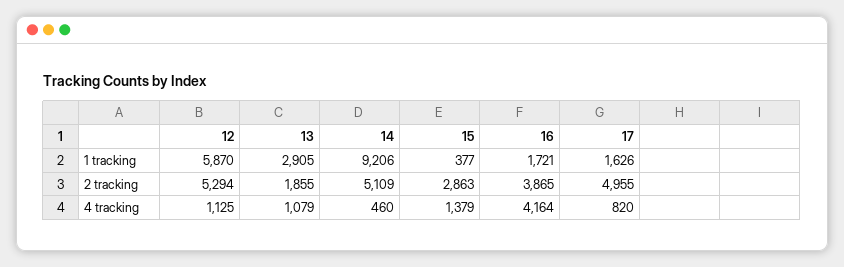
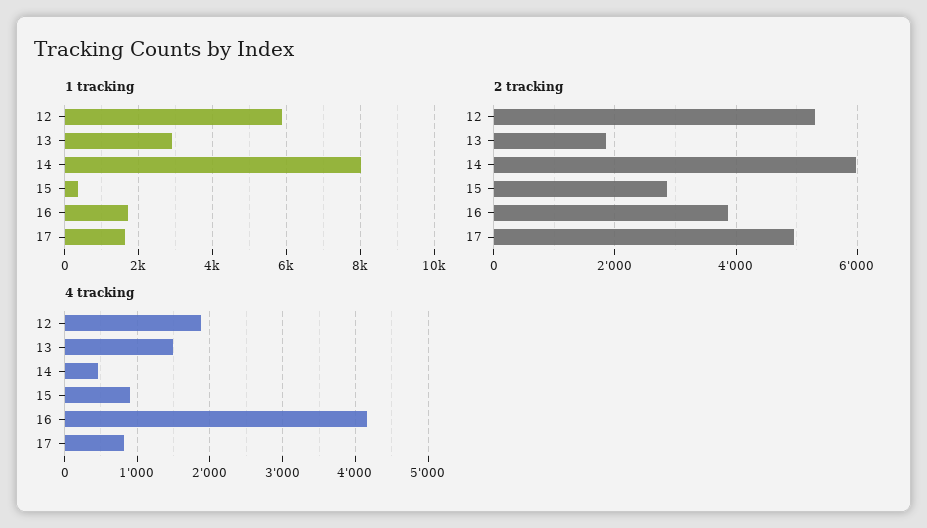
  {
    "1 tracking": {
      "12": 5870,
      "13": 2905,
-     "14": 9206,
+     "14": 8000,
      "15": 377,
      "16": 1721,
      "17": 1626
    },
    "2 tracking": {
      "12": 5294,
      "13": 1855,
-     "14": 5109,
+     "14": 6000,
      "15": 2863,
      "16": 3865,
      "17": 4955
    },
    "4 tracking": {
-     "12": 1125,
+     "12": 1900,
-     "13": 1079,
+     "13": 1500,
      "14": 460,
-     "15": 1379,
+     "15": 900,
      "16": 4164,
      "17": 820
    }
  }

